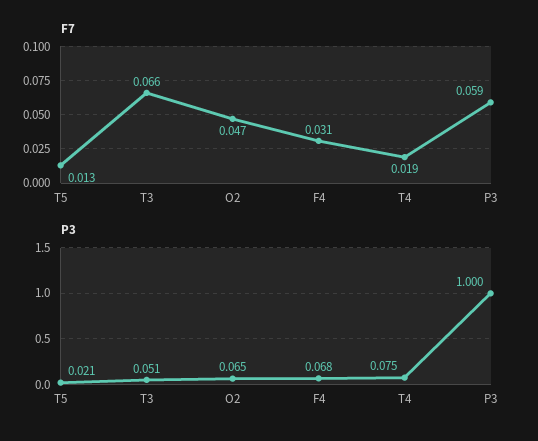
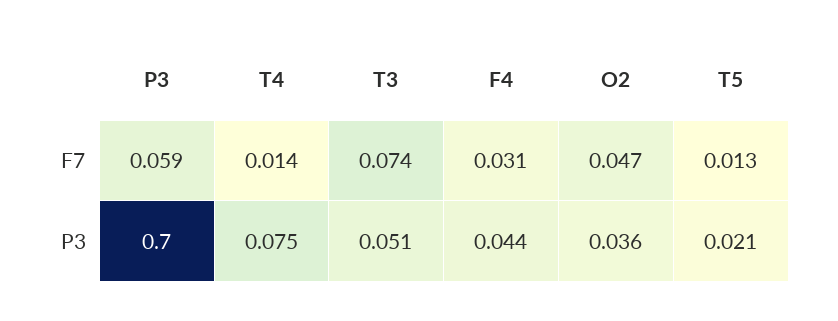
  {
    "F7": {
      "T5": 0.013,
-     "T3": 0.066,
+     "T3": 0.074,
      "O2": 0.047,
      "F4": 0.031,
-     "T4": 0.019,
+     "T4": 0.014,
      "P3": 0.059
    },
    "P3": {
      "T5": 0.021,
      "T3": 0.051,
-     "O2": 0.065,
+     "O2": 0.036,
-     "F4": 0.068,
+     "F4": 0.044,
      "T4": 0.075,
-     "P3": 1
+     "P3": 0.7
    }
  }

